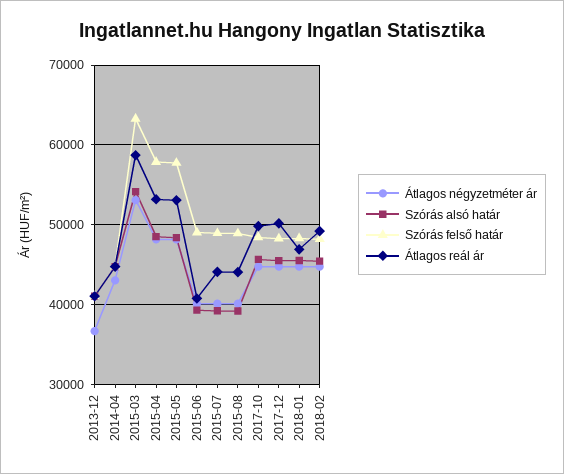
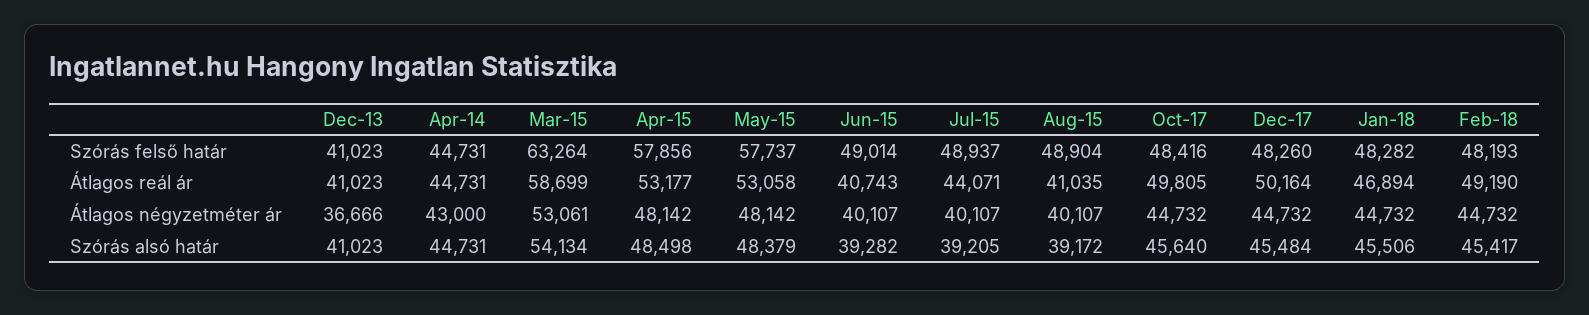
  {
    "Átlagos négyzetméter ár": {
      "2013-12": 36666,
      "2014-04": 43000,
      "2015-03": 53061,
      "2015-04": 48142,
      "2015-05": 48142,
      "2015-06": 40107,
      "2015-07": 40107,
      "2015-08": 40107,
      "2017-10": 44732,
      "2017-12": 44732,
      "2018-01": 44732,
      "2018-02": 44732
    },
    "Szórás alsó határ": {
      "2013-12": 41023,
      "2014-04": 44731,
      "2015-03": 54134,
      "2015-04": 48498,
      "2015-05": 48379,
      "2015-06": 39282,
      "2015-07": 39205,
      "2015-08": 39172,
      "2017-10": 45640,
      "2017-12": 45484,
      "2018-01": 45506,
      "2018-02": 45417
    },
    "Szórás felső határ": {
      "2013-12": 41023,
      "2014-04": 44731,
      "2015-03": 63264,
      "2015-04": 57856,
      "2015-05": 57737,
      "2015-06": 49014,
      "2015-07": 48937,
      "2015-08": 48904,
      "2017-10": 48416,
      "2017-12": 48260,
      "2018-01": 48282,
      "2018-02": 48193
    },
    "Átlagos reál ár": {
      "2013-12": 41023,
      "2014-04": 44731,
      "2015-03": 58699,
      "2015-04": 53177,
      "2015-05": 53058,
      "2015-06": 40743,
      "2015-07": 44071,
-     "2015-08": 44000,
+     "2015-08": 41035,
      "2017-10": 49805,
      "2017-12": 50164,
      "2018-01": 46894,
      "2018-02": 49190
    }
  }

